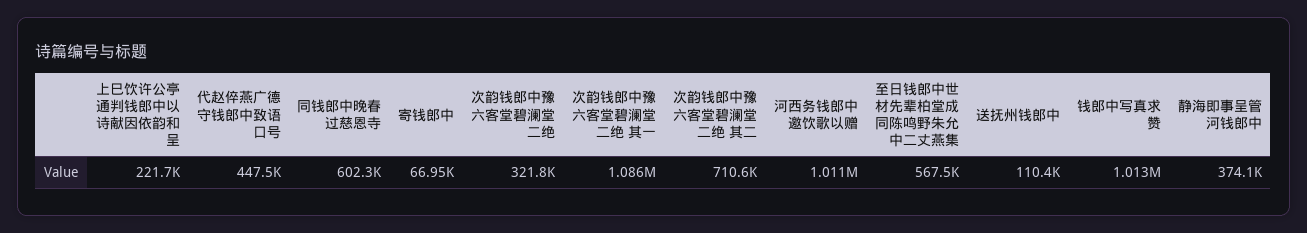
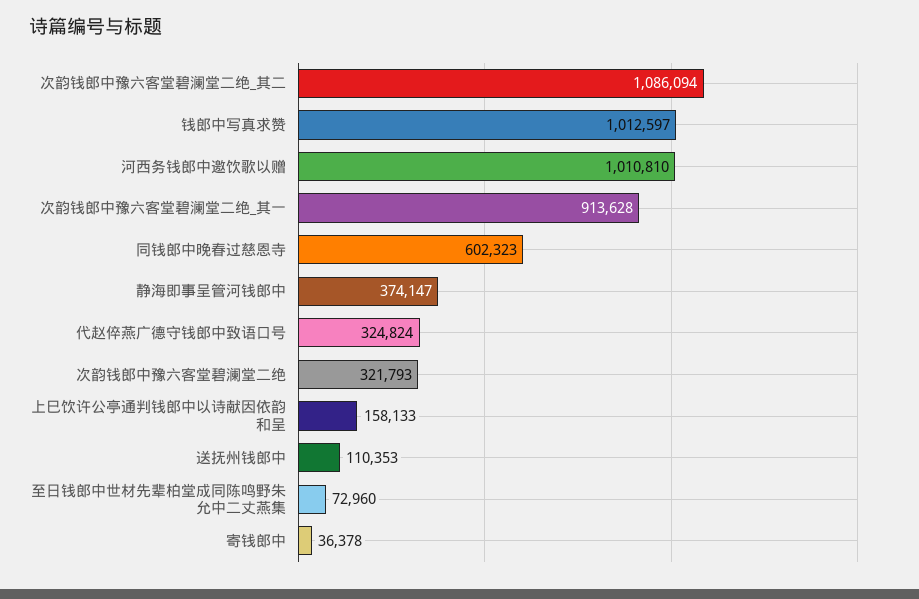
  {
-   "上巳饮许公亭通判钱郎中以诗献因依韵和呈": 221700,
+   "上巳饮许公亭通判钱郎中以诗献因依韵和呈": 158133,
-   "代赵倅燕广德守钱郎中致语口号": 447500,
+   "代赵倅燕广德守钱郎中致语口号": 324824,
    "同钱郎中晚春过慈恩寺": 602323,
-   "寄钱郎中": 66950,
+   "寄钱郎中": 36378,
    "次韵钱郎中豫六客堂碧澜堂二绝": 321793,
-   "次韵钱郎中豫六客堂碧澜堂二绝 其一": 1086000,
+   "次韵钱郎中豫六客堂碧澜堂二绝 其一": 913628,
-   "次韵钱郎中豫六客堂碧澜堂二绝 其二": 710600,
+   "次韵钱郎中豫六客堂碧澜堂二绝 其二": 1086094,
    "河西务钱郎中邀饮歌以赠": 1010810,
-   "至日钱郎中世材先辈柏堂成同陈鸣野朱允中二丈燕集": 567500,
+   "至日钱郎中世材先辈柏堂成同陈鸣野朱允中二丈燕集": 72960,
    "送抚州钱郎中": 110353,
    "钱郎中写真求赞": 1012597,
    "静海即事呈管河钱郎中": 374147
  }

